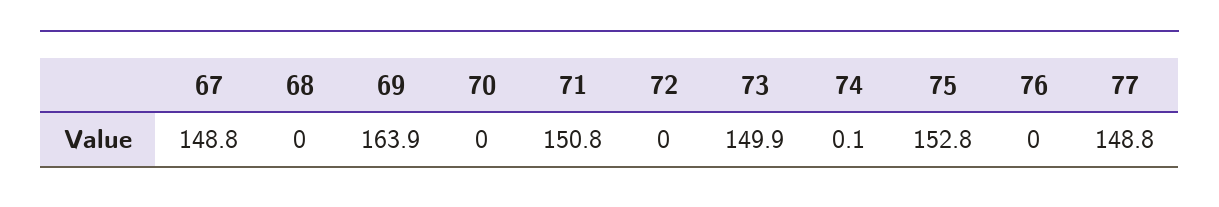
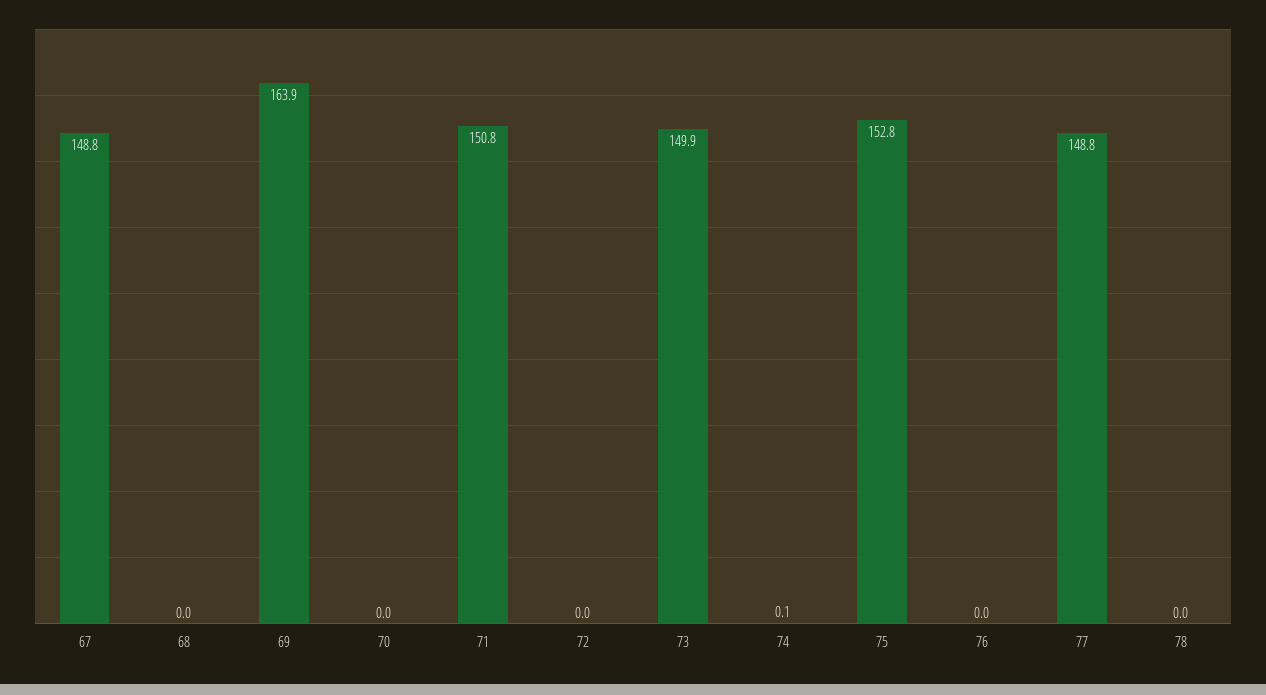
  {
    "67": 148.8,
    "68": 0,
    "69": 163.9,
    "70": 0,
    "71": 150.8,
    "72": 0,
    "73": 149.9,
    "74": 0.1,
    "75": 152.8,
    "76": 0,
-   "77": 148.8
+   "77": 148.8,
+   "78": 0
  }

